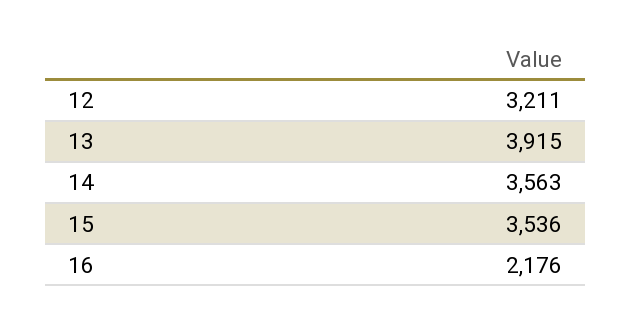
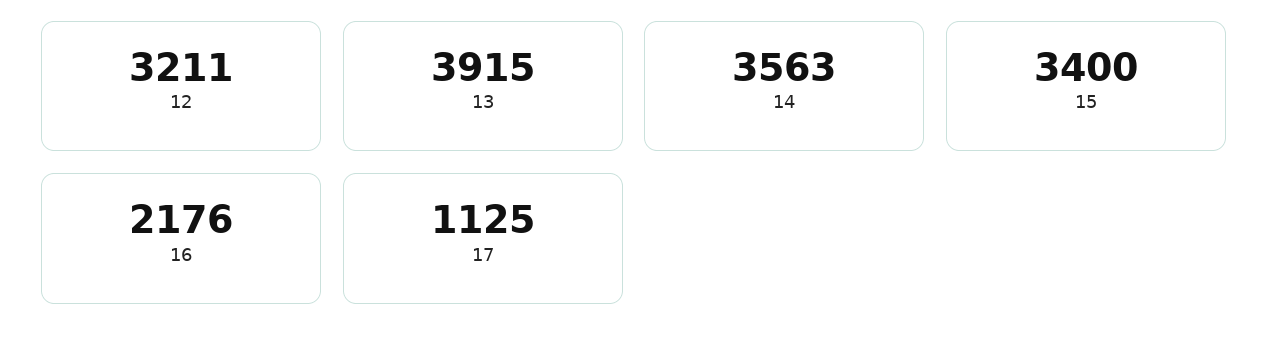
  {
    "12": 3211,
    "13": 3915,
    "14": 3563,
-   "15": 3536,
+   "15": 3400,
-   "16": 2176
+   "16": 2176,
+   "17": 1125
  }

